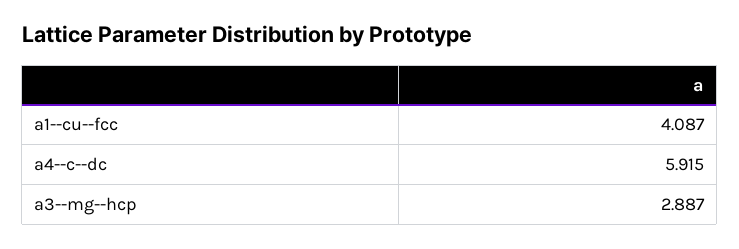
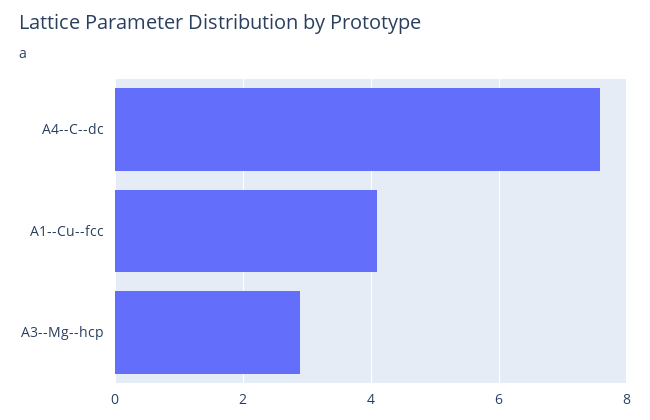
  {
    "a1--cu--fcc": 4.087,
-   "a4--c--dc": 5.915,
+   "a4--c--dc": 7.6,
    "a3--mg--hcp": 2.887
  }

